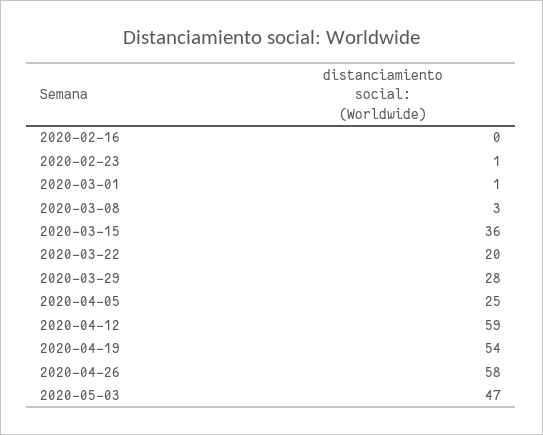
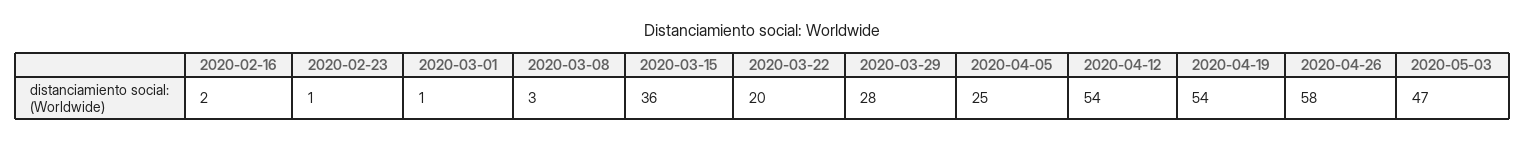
  {
-   "2020-02-16": 0,
+   "2020-02-16": 2,
    "2020-02-23": 1,
    "2020-03-01": 1,
    "2020-03-08": 3,
    "2020-03-15": 36,
    "2020-03-22": 20,
    "2020-03-29": 28,
    "2020-04-05": 25,
-   "2020-04-12": 59,
+   "2020-04-12": 54,
    "2020-04-19": 54,
    "2020-04-26": 58,
    "2020-05-03": 47
  }

